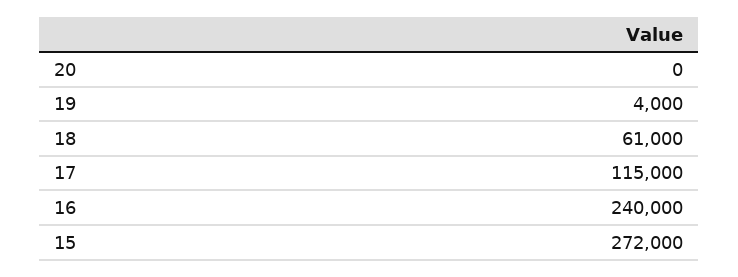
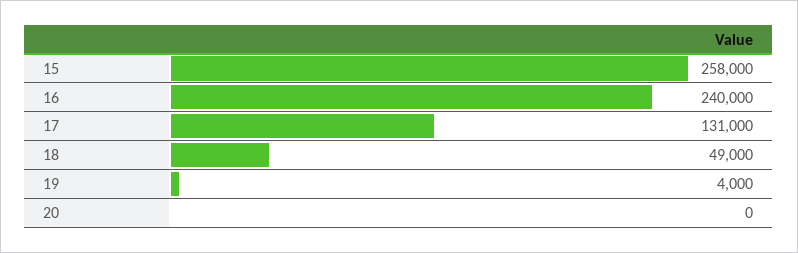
  {
    "20": 0,
    "19": 4000,
-   "18": 61000,
+   "18": 49000,
-   "17": 115000,
+   "17": 131000,
    "16": 240000,
-   "15": 272000
+   "15": 258000
  }

